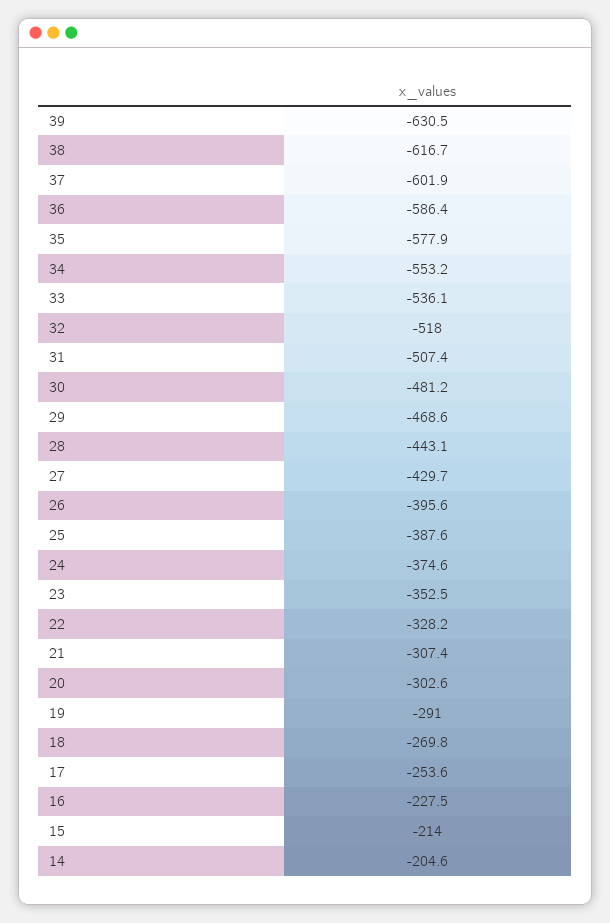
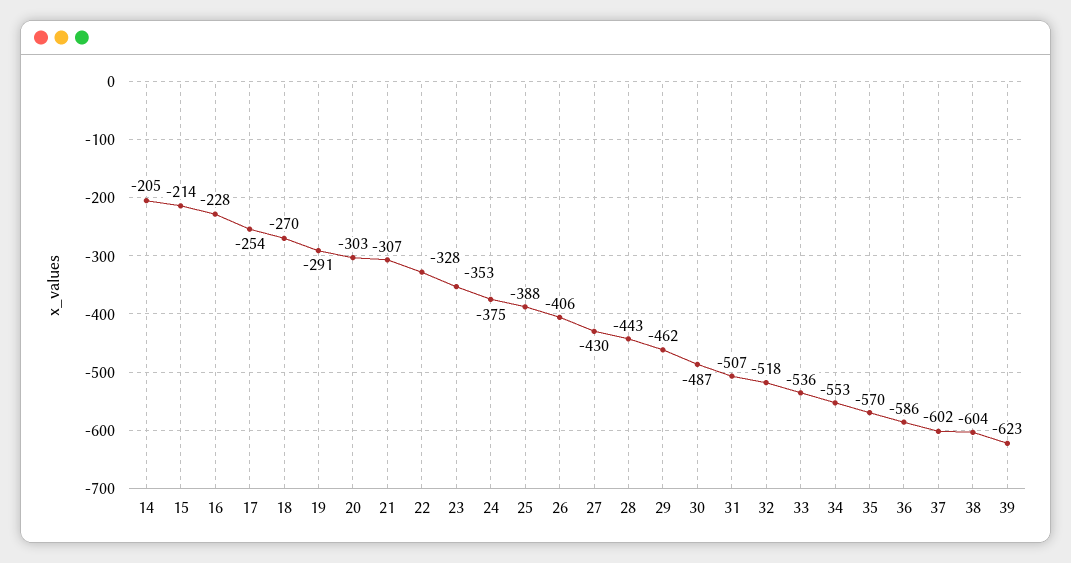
  {
-   "39": -630.5,
+   "39": -623,
-   "38": -616.7,
+   "38": -604,
    "37": -601.9,
    "36": -586.4,
-   "35": -577.9,
+   "35": -570,
    "34": -553.2,
    "33": -536.1,
    "32": -518,
    "31": -507.4,
-   "30": -481.2,
+   "30": -487,
-   "29": -468.6,
+   "29": -462,
    "28": -443.1,
    "27": -429.7,
-   "26": -395.6,
+   "26": -406,
    "25": -387.6,
    "24": -374.6,
    "23": -352.5,
    "22": -328.2,
    "21": -307.4,
    "20": -302.6,
    "19": -291,
    "18": -269.8,
    "17": -253.6,
    "16": -227.5,
    "15": -214,
    "14": -204.6
  }

